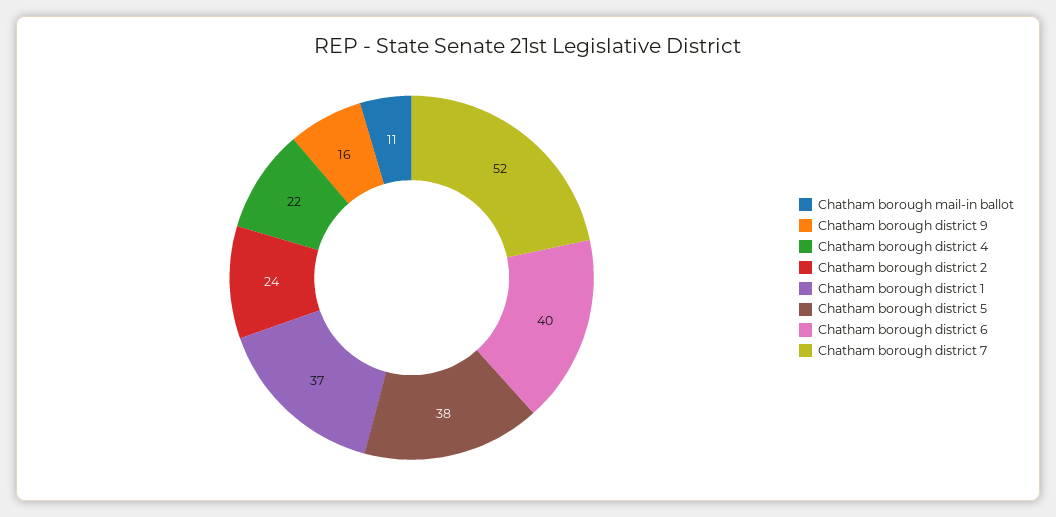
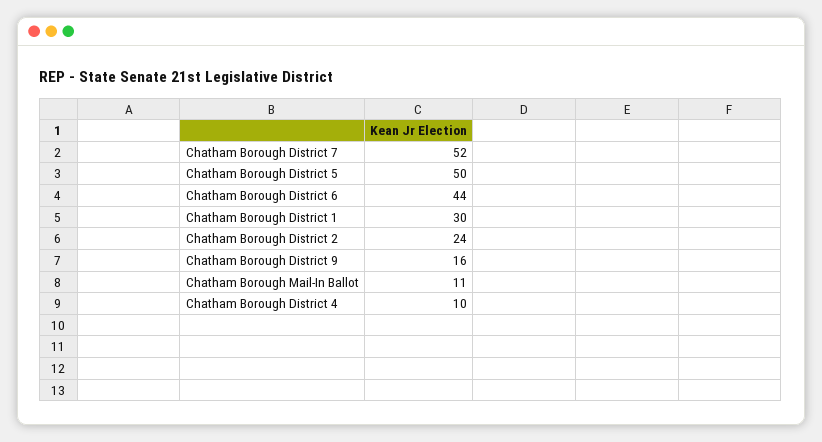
  {
    "Chatham borough mail-in ballot": 11,
    "Chatham borough district 9": 16,
-   "Chatham borough district 4": 22,
+   "Chatham borough district 4": 10,
    "Chatham borough district 2": 24,
-   "Chatham borough district 1": 37,
+   "Chatham borough district 1": 30,
-   "Chatham borough district 5": 38,
+   "Chatham borough district 5": 50,
-   "Chatham borough district 6": 40,
+   "Chatham borough district 6": 44,
    "Chatham borough district 7": 52
  }

